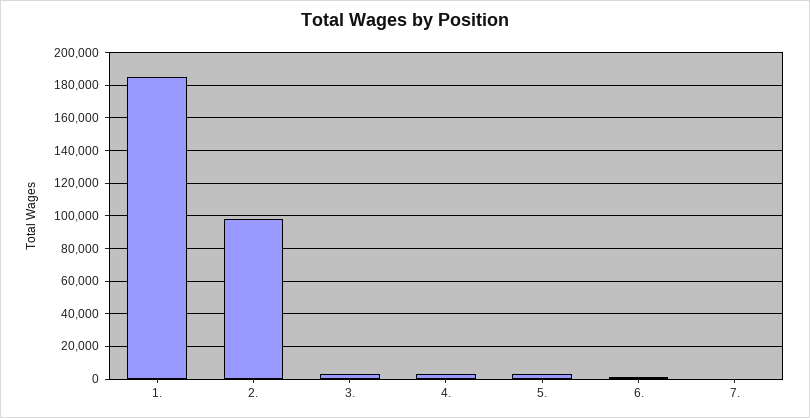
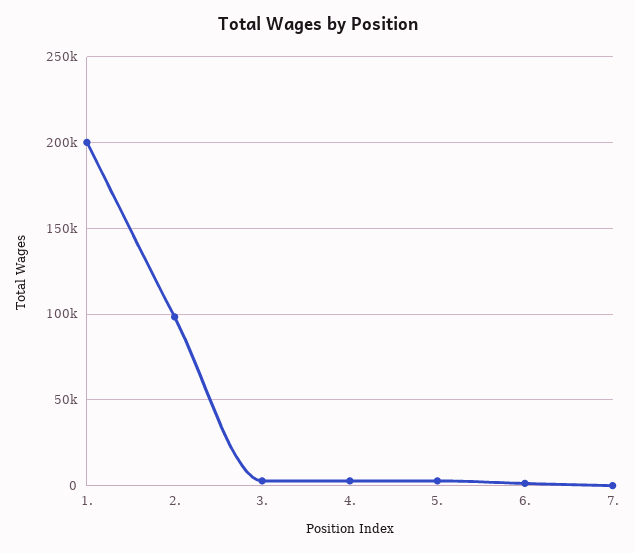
  {
-   "1.": 185000,
+   "1.": 200000,
    "2.": 100000,
    "3.": 5000,
    "4.": 5000,
    "5.": 5000,
    "6.": 0,
    "7.": 0
  }

